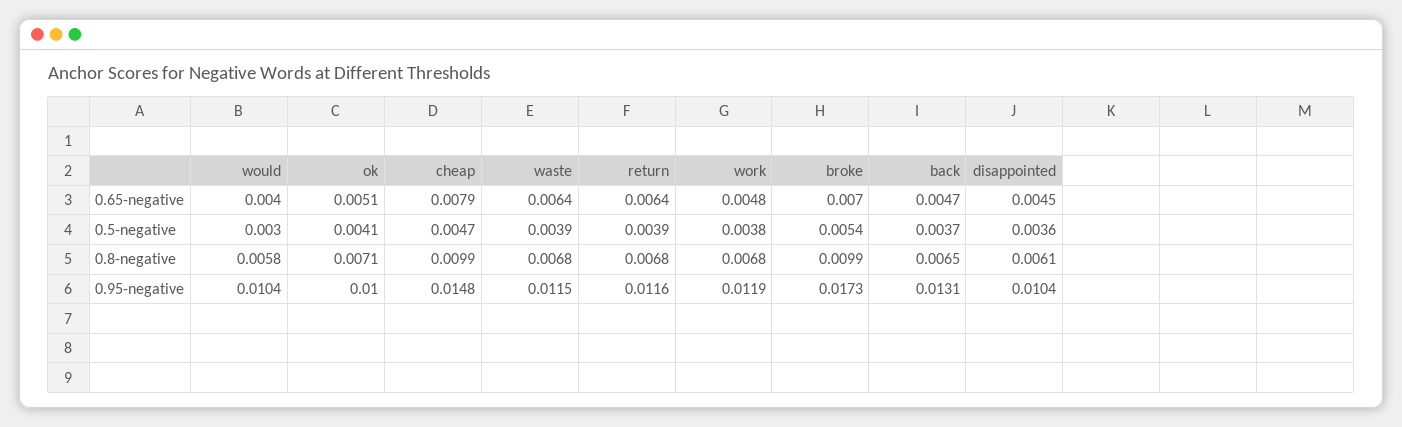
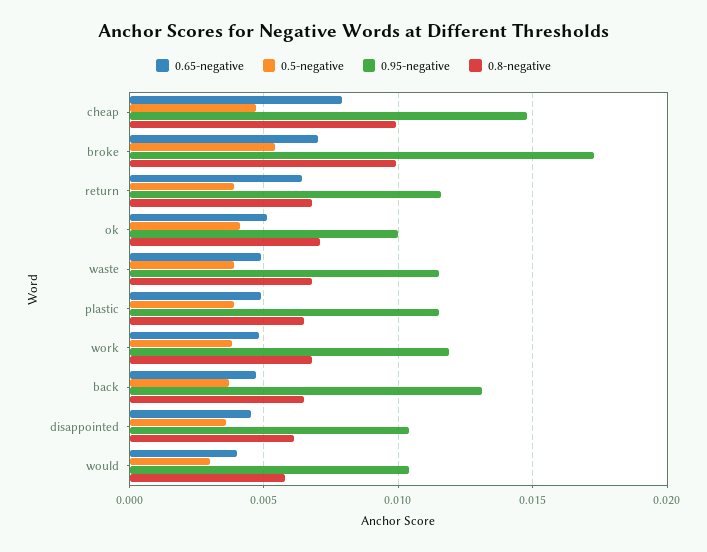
  {
    "0.65-negative": {
      "would": 0.004,
      "ok": 0.0051,
      "cheap": 0.0079,
-     "waste": 0.0064,
+     "waste": 0.005,
      "return": 0.0064,
      "work": 0.0048,
      "broke": 0.007,
      "back": 0.0047,
-     "disappointed": 0.0045
+     "disappointed": 0.0045,
+     "plastic": 0.005
    },
    "0.5-negative": {
      "would": 0.003,
      "ok": 0.0041,
      "cheap": 0.0047,
      "waste": 0.0039,
      "return": 0.0039,
      "work": 0.0038,
      "broke": 0.0054,
      "back": 0.0037,
-     "disappointed": 0.0036
+     "disappointed": 0.0036,
+     "plastic": 0.004
    },
    "0.8-negative": {
      "would": 0.0058,
      "ok": 0.0071,
      "cheap": 0.0099,
      "waste": 0.0068,
      "return": 0.0068,
      "work": 0.0068,
      "broke": 0.0099,
      "back": 0.0065,
-     "disappointed": 0.0061
+     "disappointed": 0.0061,
+     "plastic": 0.0065
    },
    "0.95-negative": {
      "would": 0.0104,
      "ok": 0.01,
      "cheap": 0.0148,
      "waste": 0.0115,
      "return": 0.0116,
      "work": 0.0119,
      "broke": 0.0173,
      "back": 0.0131,
-     "disappointed": 0.0104
+     "disappointed": 0.0104,
+     "plastic": 0.0115
    }
  }

